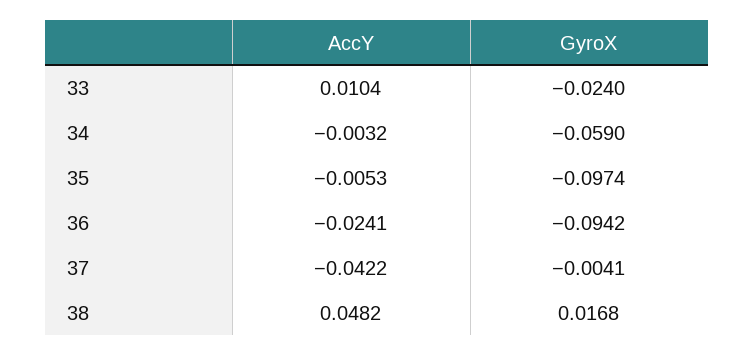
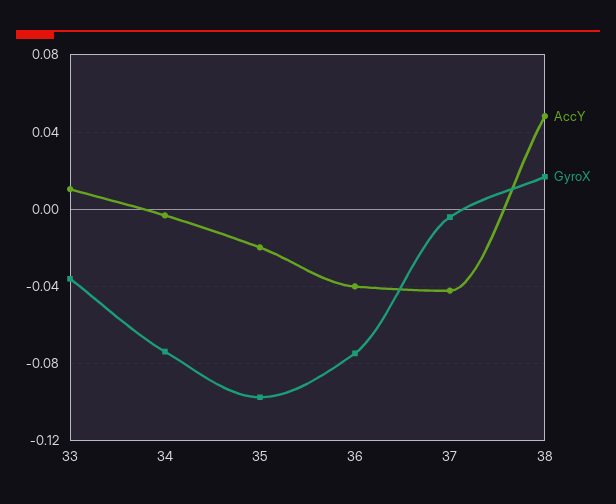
  {
    "AccY": {
      "33": 0.0104,
      "34": -0.0032,
-     "35": -0.0053,
+     "35": -0.02,
-     "36": -0.0241,
+     "36": -0.04,
      "37": -0.0422,
      "38": 0.0482
    },
    "GyroX": {
-     "33": -0.024,
+     "33": -0.035,
-     "34": -0.059,
+     "34": -0.075,
      "35": -0.0974,
-     "36": -0.0942,
+     "36": -0.075,
      "37": -0.0041,
      "38": 0.0168
    }
  }

